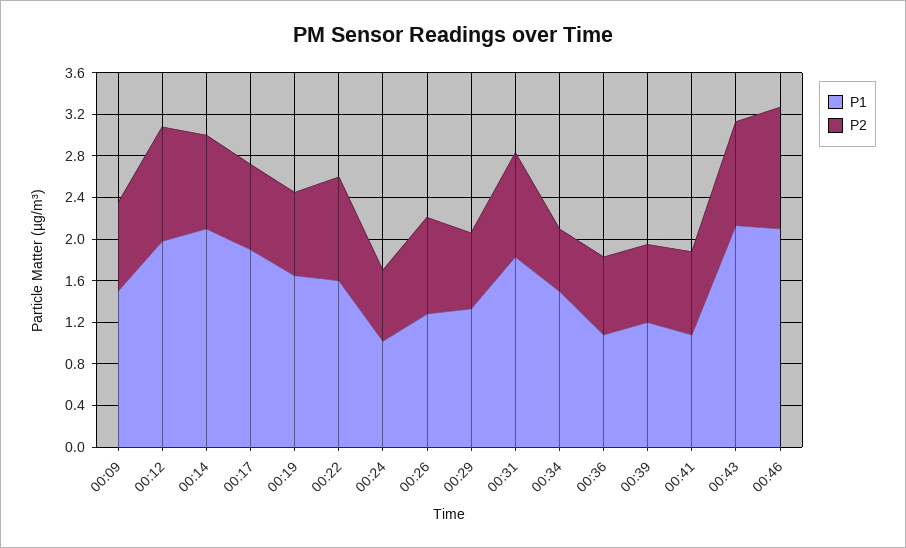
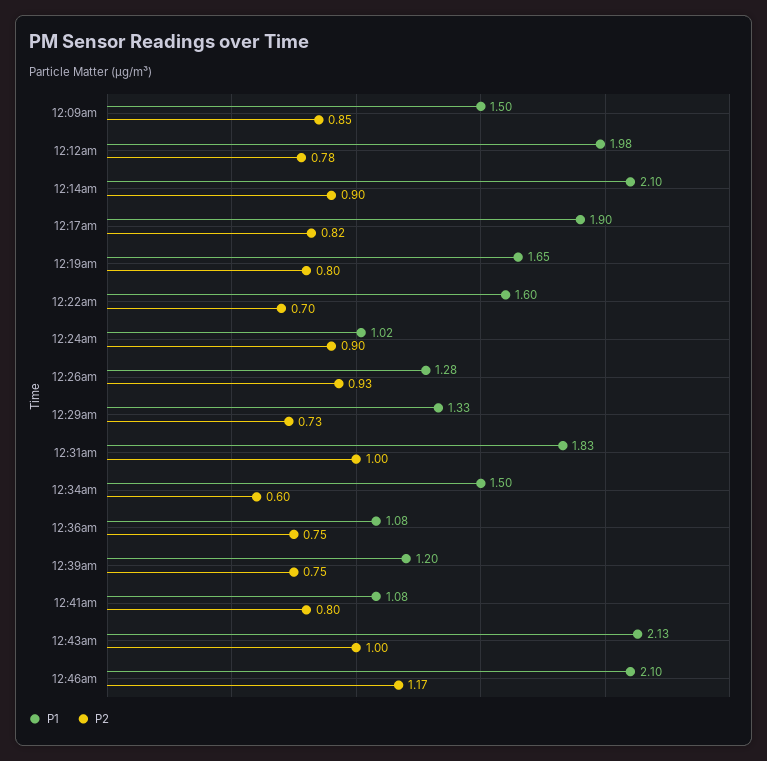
  {
    "P1": {
      "00:09": 1.5,
      "00:12": 1.98,
      "00:14": 2.1,
      "00:17": 1.9,
      "00:19": 1.65,
      "00:22": 1.6,
      "00:24": 1.02,
      "00:26": 1.28,
      "00:29": 1.33,
      "00:31": 1.83,
      "00:34": 1.5,
      "00:36": 1.08,
      "00:39": 1.2,
      "00:41": 1.08,
      "00:43": 2.13,
      "00:46": 2.1
    },
    "P2": {
      "00:09": 0.85,
-     "00:12": 1.1,
+     "00:12": 0.78,
      "00:14": 0.9,
      "00:17": 0.82,
      "00:19": 0.8,
-     "00:22": 1,
+     "00:22": 0.7,
-     "00:24": 0.7,
+     "00:24": 0.9,
      "00:26": 0.93,
      "00:29": 0.73,
      "00:31": 1,
      "00:34": 0.6,
      "00:36": 0.75,
      "00:39": 0.75,
      "00:41": 0.8,
      "00:43": 1,
      "00:46": 1.17
    }
  }

